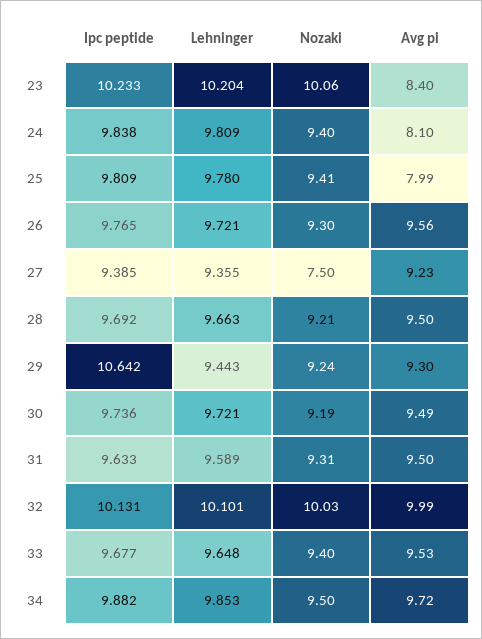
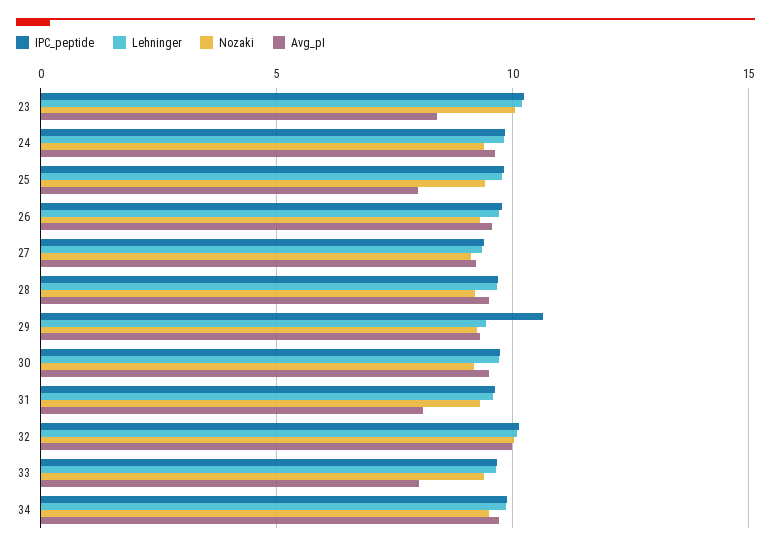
  {
    "Ipc peptide": {
      "23": 10.233,
      "24": 9.838,
      "25": 9.809,
      "26": 9.765,
      "27": 9.385,
      "28": 9.692,
      "29": 10.642,
      "30": 9.736,
      "31": 9.633,
      "32": 10.131,
      "33": 9.677,
      "34": 9.882
    },
    "Lehninger": {
      "23": 10.204,
      "24": 9.809,
      "25": 9.78,
      "26": 9.721,
      "27": 9.355,
      "28": 9.663,
      "29": 9.443,
      "30": 9.721,
      "31": 9.589,
      "32": 10.101,
      "33": 9.648,
      "34": 9.853
    },
    "Nozaki": {
      "23": 10.06,
      "24": 9.4,
      "25": 9.41,
      "26": 9.3,
-     "27": 7.5,
+     "27": 9,
      "28": 9.21,
      "29": 9.24,
      "30": 9.19,
      "31": 9.31,
      "32": 10.03,
      "33": 9.4,
      "34": 9.5
    },
    "Avg pi": {
      "23": 8.4,
-     "24": 8.1,
+     "24": 9.5,
      "25": 7.99,
      "26": 9.56,
      "27": 9.23,
      "28": 9.5,
      "29": 9.3,
      "30": 9.49,
-     "31": 9.5,
+     "31": 8,
      "32": 9.99,
-     "33": 9.53,
+     "33": 8,
      "34": 9.72
    }
  }

